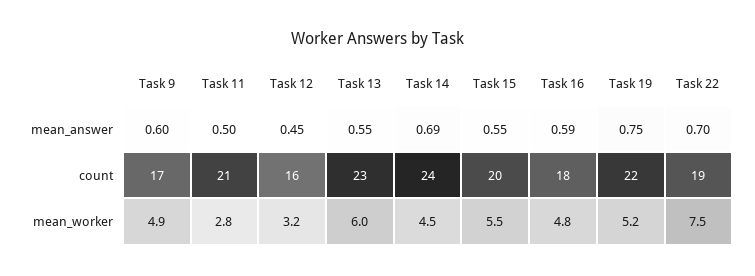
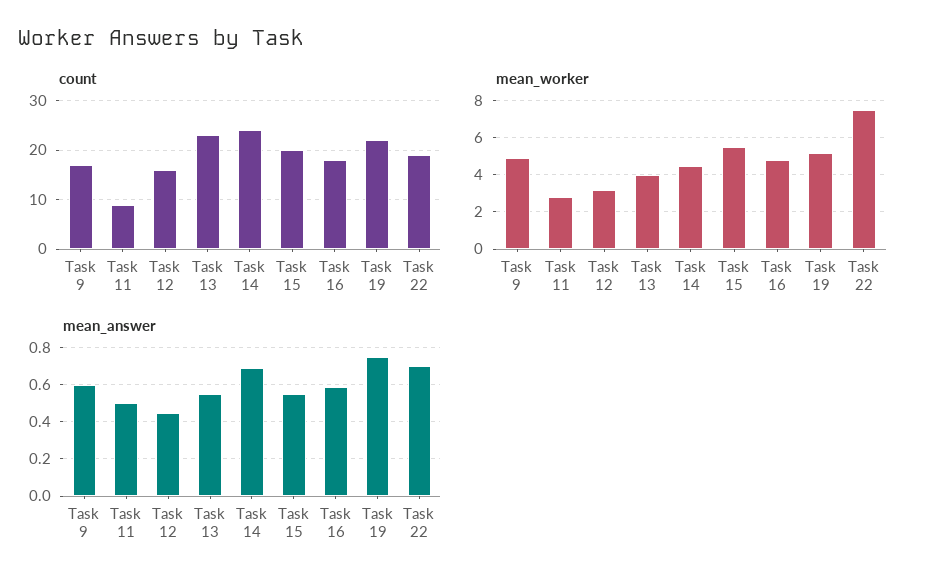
  {
    "mean_answer": {
      "Task 9": 0.6,
      "Task 11": 0.5,
      "Task 12": 0.45,
      "Task 13": 0.55,
      "Task 14": 0.69,
      "Task 15": 0.55,
      "Task 16": 0.59,
      "Task 19": 0.75,
      "Task 22": 0.7
    },
    "count": {
      "Task 9": 17,
-     "Task 11": 21,
+     "Task 11": 10,
      "Task 12": 16,
      "Task 13": 23,
      "Task 14": 24,
      "Task 15": 20,
      "Task 16": 18,
      "Task 19": 22,
      "Task 22": 19
    },
    "mean_worker": {
      "Task 9": 4.9,
      "Task 11": 2.8,
      "Task 12": 3.2,
-     "Task 13": 6,
+     "Task 13": 4,
      "Task 14": 4.5,
      "Task 15": 5.5,
      "Task 16": 4.8,
      "Task 19": 5.2,
      "Task 22": 7.5
    }
  }

